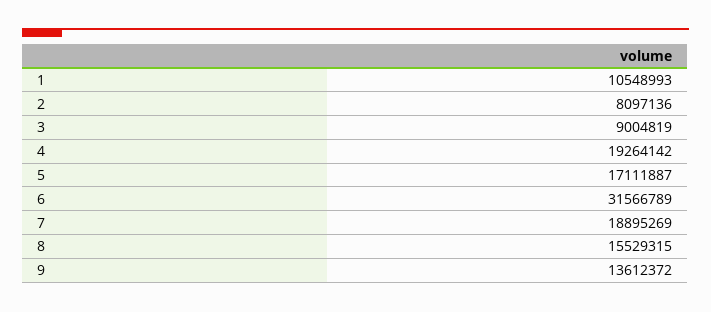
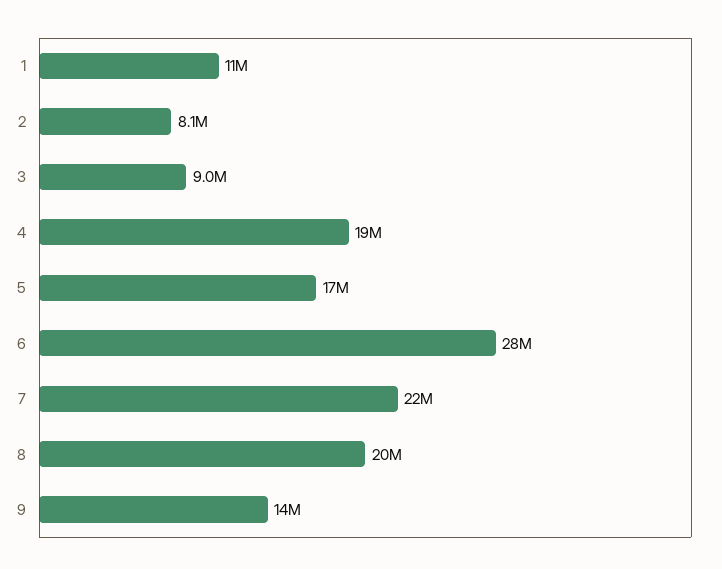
  {
    "1": 10548993,
    "2": 8097136,
    "3": 9004819,
    "4": 19264142,
    "5": 17111887,
-   "6": 31566789,
+   "6": 28000000,
-   "7": 18895269,
+   "7": 22000000,
-   "8": 15529315,
+   "8": 20000000,
    "9": 13612372
  }

